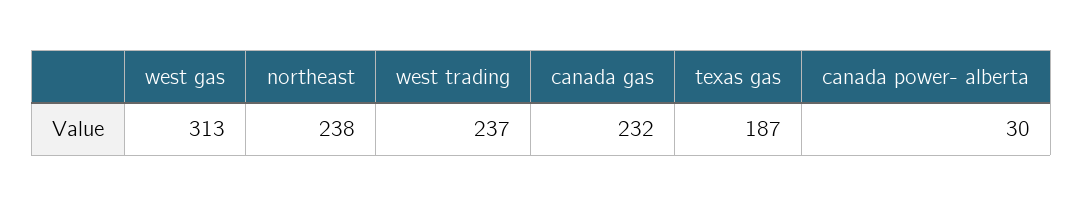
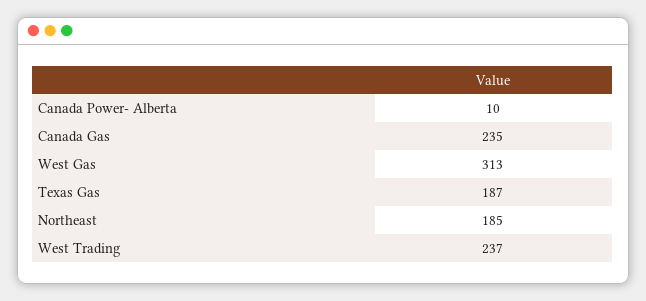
  {
    "west gas": 313,
-   "northeast": 238,
+   "northeast": 185,
    "west trading": 237,
-   "canada gas": 232,
+   "canada gas": 235,
    "texas gas": 187,
-   "canada power- alberta": 30
+   "canada power- alberta": 10
  }

